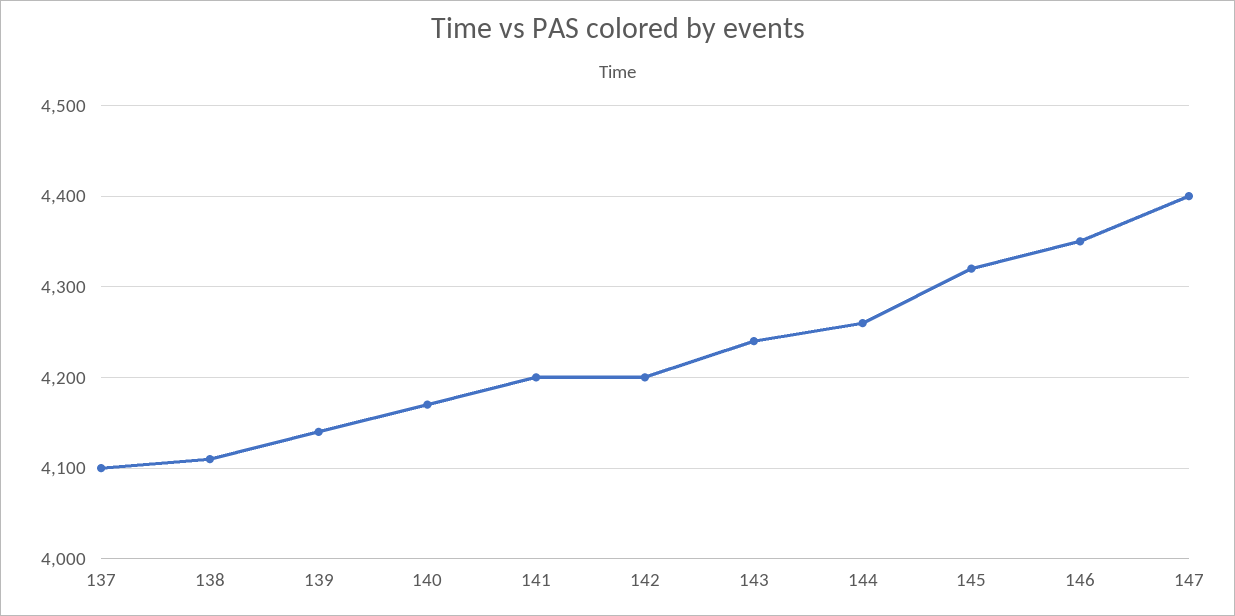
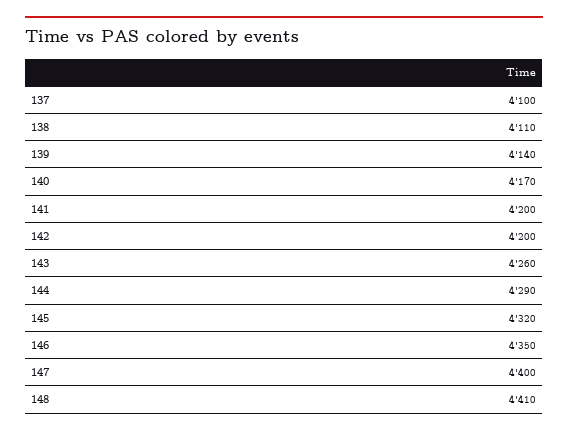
  {
    "137": 4100,
    "138": 4110,
    "139": 4140,
    "140": 4170,
    "141": 4200,
    "142": 4200,
-   "143": 4240,
+   "143": 4260,
-   "144": 4260,
+   "144": 4290,
    "145": 4320,
    "146": 4350,
-   "147": 4400
+   "147": 4400,
+   "148": 4410
  }

